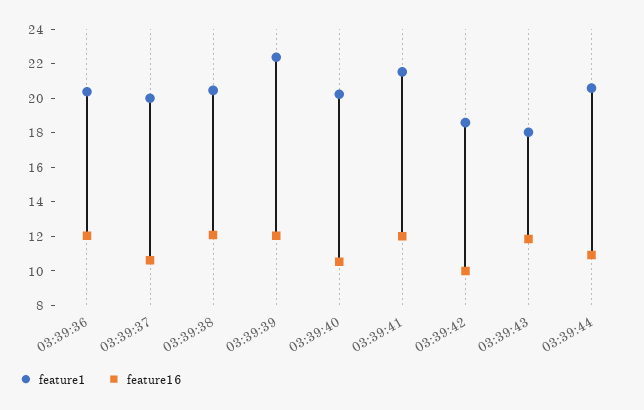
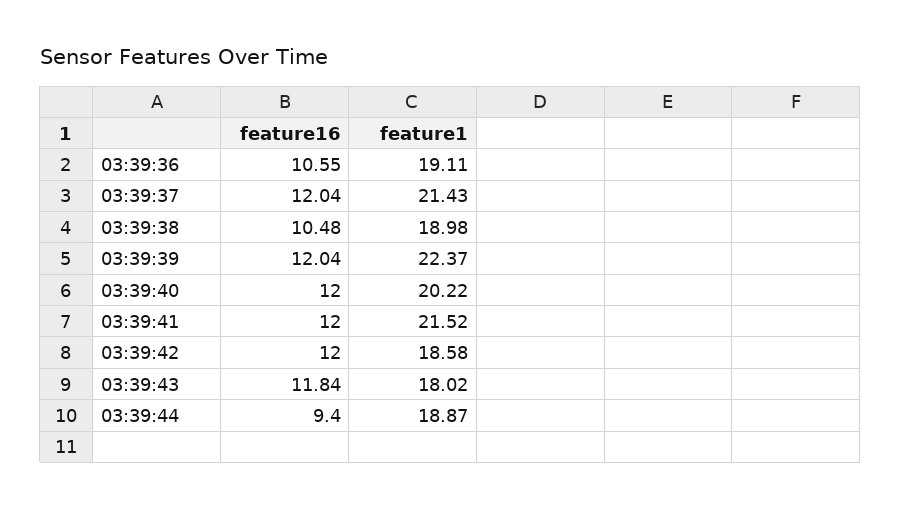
  {
    "feature1": {
-     "03:39:36": 20.5,
+     "03:39:36": 19.11,
-     "03:39:37": 20,
+     "03:39:37": 21.43,
-     "03:39:38": 20.5,
+     "03:39:38": 18.98,
      "03:39:39": 22.37,
      "03:39:40": 20.22,
      "03:39:41": 21.52,
      "03:39:42": 18.58,
      "03:39:43": 18.02,
-     "03:39:44": 20.5
+     "03:39:44": 18.87
    },
    "feature16": {
-     "03:39:36": 12,
+     "03:39:36": 10.55,
-     "03:39:37": 10.5,
+     "03:39:37": 12.04,
-     "03:39:38": 12,
+     "03:39:38": 10.48,
      "03:39:39": 12.04,
-     "03:39:40": 10.5,
+     "03:39:40": 12,
      "03:39:41": 12,
-     "03:39:42": 10,
+     "03:39:42": 12,
      "03:39:43": 11.84,
-     "03:39:44": 11
+     "03:39:44": 9.4
    }
  }

